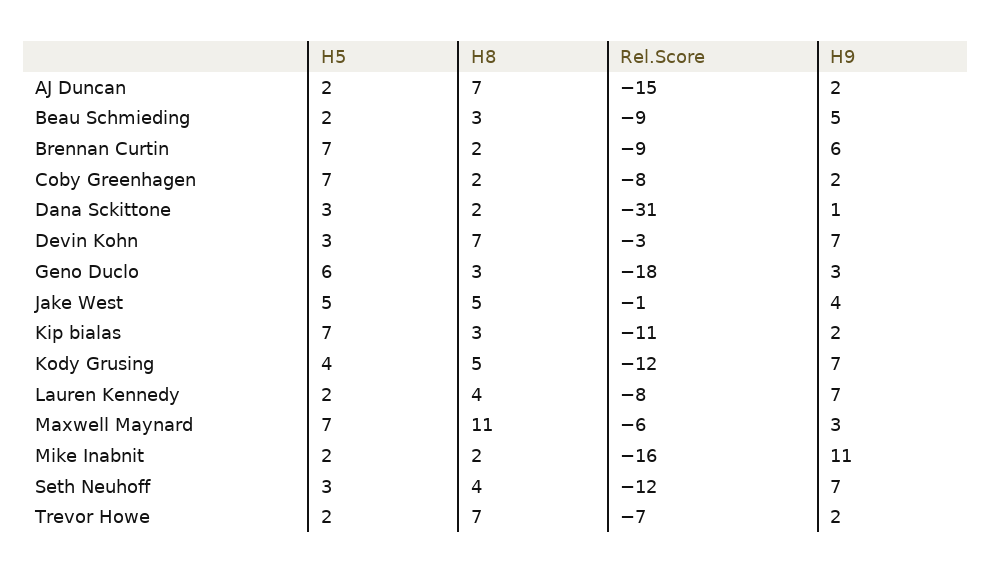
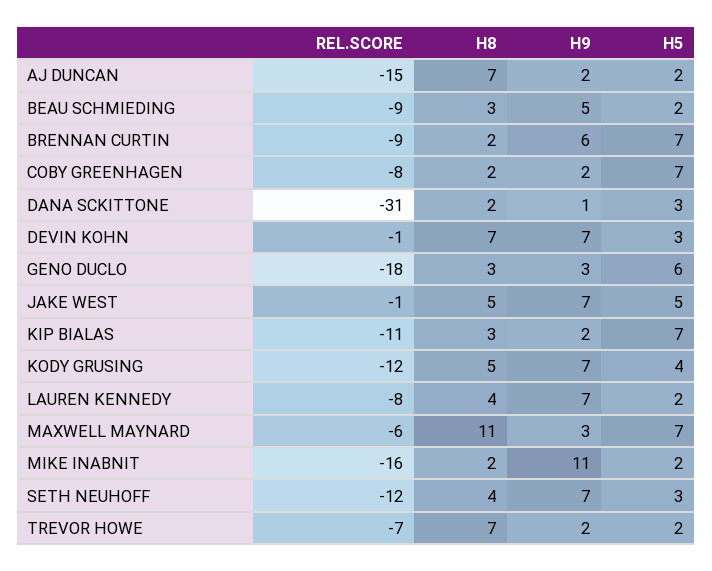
  {
    "H5": {
      "AJ Duncan": 2,
      "Beau Schmieding": 2,
      "Brennan Curtin": 7,
      "Coby Greenhagen": 7,
      "Dana Sckittone": 3,
      "Devin Kohn": 3,
      "Geno Duclo": 6,
      "Jake West": 5,
      "Kip bialas": 7,
      "Kody Grusing": 4,
      "Lauren Kennedy": 2,
      "Maxwell Maynard": 7,
      "Mike Inabnit": 2,
      "Seth Neuhoff": 3,
      "Trevor Howe": 2
    },
    "H8": {
      "AJ Duncan": 7,
      "Beau Schmieding": 3,
      "Brennan Curtin": 2,
      "Coby Greenhagen": 2,
      "Dana Sckittone": 2,
      "Devin Kohn": 7,
      "Geno Duclo": 3,
      "Jake West": 5,
      "Kip bialas": 3,
      "Kody Grusing": 5,
      "Lauren Kennedy": 4,
      "Maxwell Maynard": 11,
      "Mike Inabnit": 2,
      "Seth Neuhoff": 4,
      "Trevor Howe": 7
    },
    "Rel.Score": {
      "AJ Duncan": -15,
      "Beau Schmieding": -9,
      "Brennan Curtin": -9,
      "Coby Greenhagen": -8,
      "Dana Sckittone": -31,
-     "Devin Kohn": -3,
+     "Devin Kohn": -1,
      "Geno Duclo": -18,
      "Jake West": -1,
      "Kip bialas": -11,
      "Kody Grusing": -12,
      "Lauren Kennedy": -8,
      "Maxwell Maynard": -6,
      "Mike Inabnit": -16,
      "Seth Neuhoff": -12,
      "Trevor Howe": -7
    },
    "H9": {
      "AJ Duncan": 2,
      "Beau Schmieding": 5,
      "Brennan Curtin": 6,
      "Coby Greenhagen": 2,
      "Dana Sckittone": 1,
      "Devin Kohn": 7,
      "Geno Duclo": 3,
-     "Jake West": 4,
+     "Jake West": 7,
      "Kip bialas": 2,
      "Kody Grusing": 7,
      "Lauren Kennedy": 7,
      "Maxwell Maynard": 3,
      "Mike Inabnit": 11,
      "Seth Neuhoff": 7,
      "Trevor Howe": 2
    }
  }

